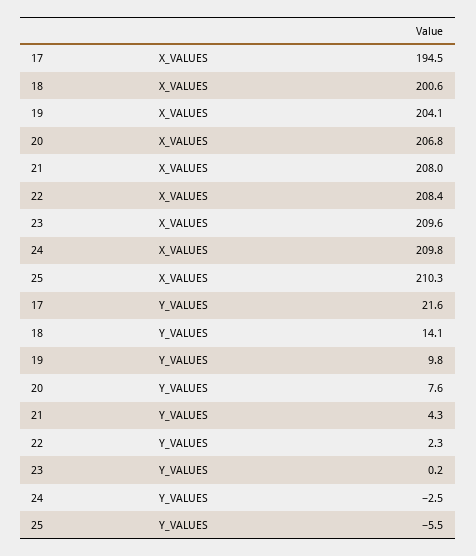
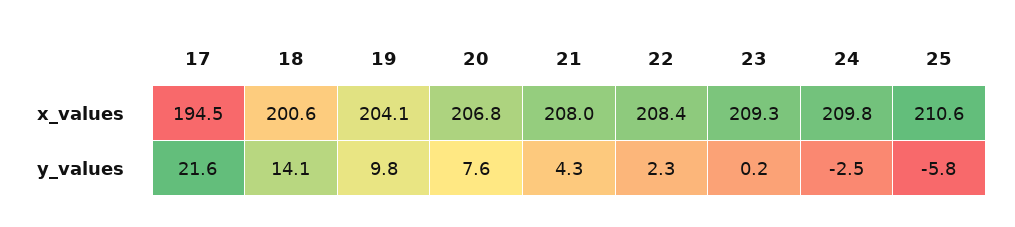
  {
    "17": {
      "X_VALUES": 194.5,
      "Y_VALUES": 21.6
    },
    "18": {
      "X_VALUES": 200.6,
      "Y_VALUES": 14.1
    },
    "19": {
      "X_VALUES": 204.1,
      "Y_VALUES": 9.8
    },
    "20": {
      "X_VALUES": 206.8,
      "Y_VALUES": 7.6
    },
    "21": {
      "X_VALUES": 208,
      "Y_VALUES": 4.3
    },
    "22": {
      "X_VALUES": 208.4,
      "Y_VALUES": 2.3
    },
    "23": {
-     "X_VALUES": 209.6,
+     "X_VALUES": 209.3,
      "Y_VALUES": 0.2
    },
    "24": {
      "X_VALUES": 209.8,
      "Y_VALUES": -2.5
    },
    "25": {
-     "X_VALUES": 210.3,
+     "X_VALUES": 210.6,
-     "Y_VALUES": -5.5
+     "Y_VALUES": -5.8
    }
  }

